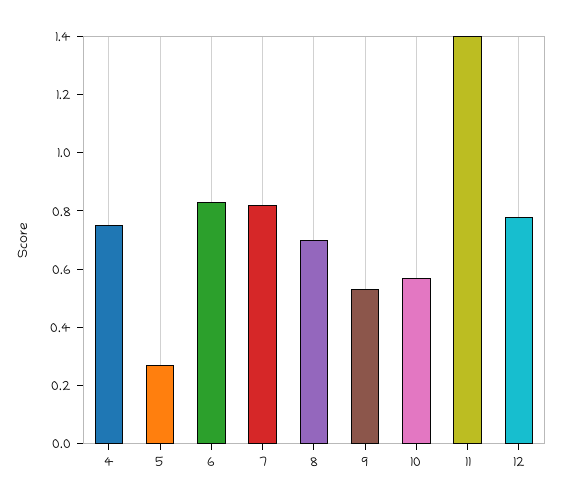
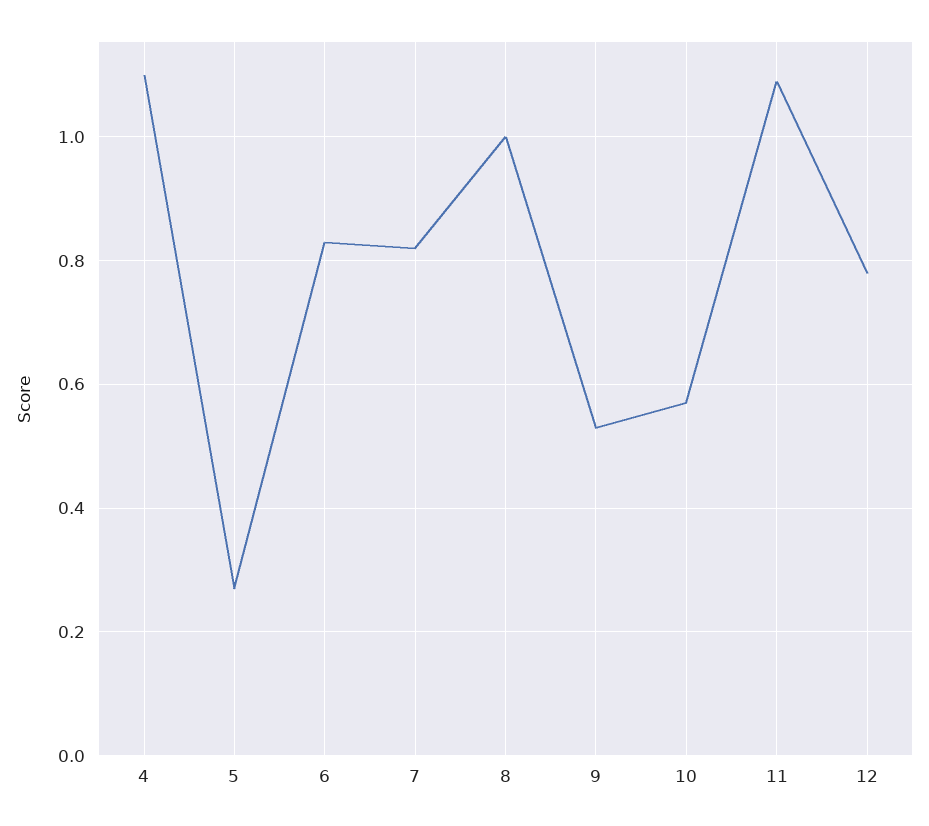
  {
-   "4": 0.75,
+   "4": 1.1,
    "5": 0.25,
    "6": 0.85,
    "7": 0.8,
-   "8": 0.7,
+   "8": 1,
    "9": 0.55,
    "10": 0.55,
-   "11": 1.4,
+   "11": 1.1,
    "12": 0.8
  }

